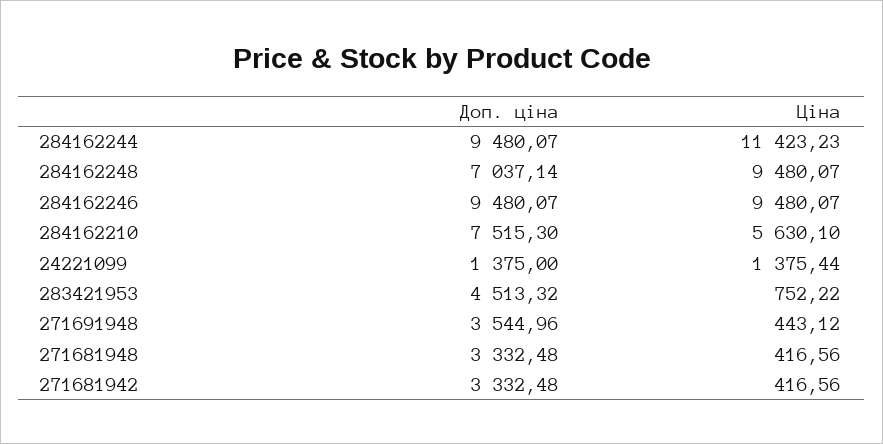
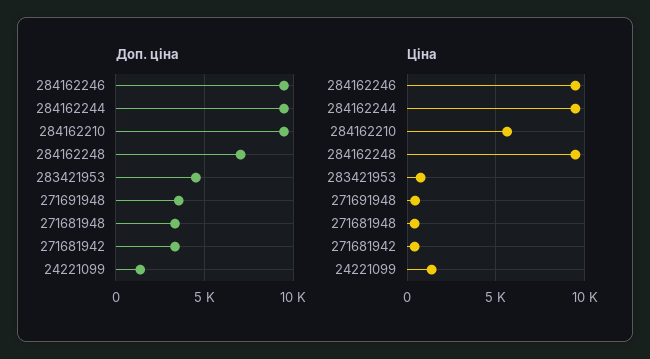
  {
    "Доп. ціна": {
      "284162244": 9480.07,
      "284162248": 7037.14,
      "284162246": 9480.07,
-     "284162210": 7515.3,
+     "284162210": 9500,
      "24221099": 1375,
      "283421953": 4513.32,
      "271691948": 3544.96,
      "271681948": 3332.48,
      "271681942": 3332.48
    },
    "Ціна": {
-     "284162244": 11423.23,
+     "284162244": 9500,
      "284162248": 9480.07,
      "284162246": 9480.07,
      "284162210": 5630.1,
      "24221099": 1375.44,
      "283421953": 752.22,
      "271691948": 443.12,
      "271681948": 416.56,
      "271681942": 416.56
    }
  }

